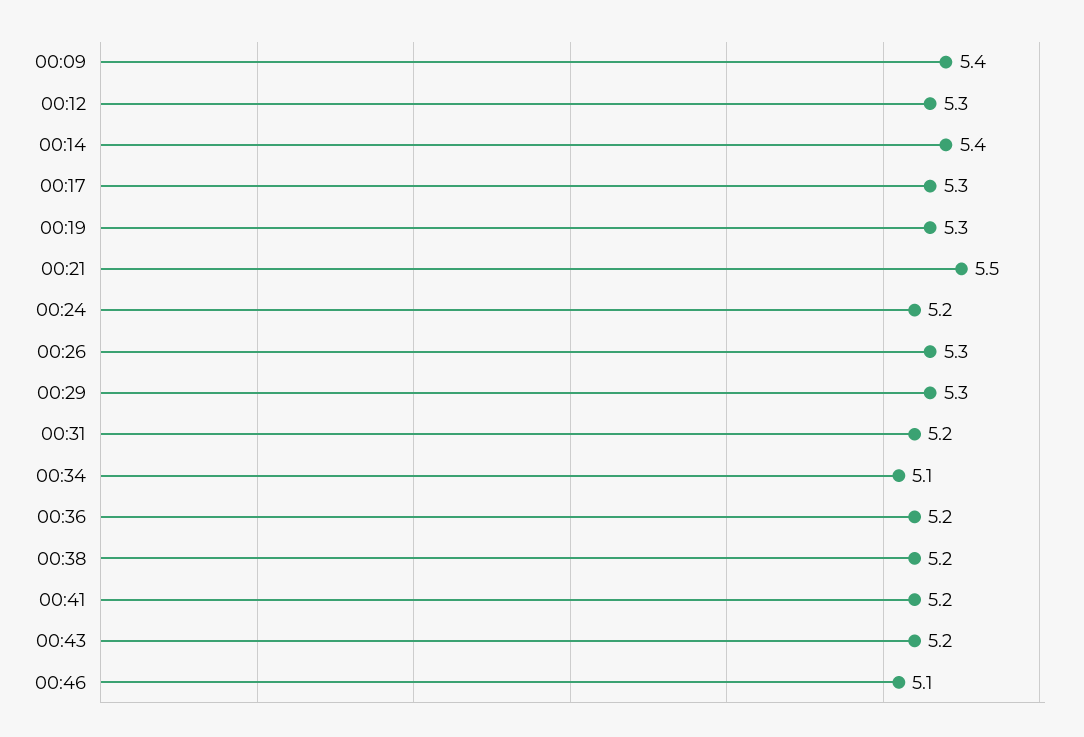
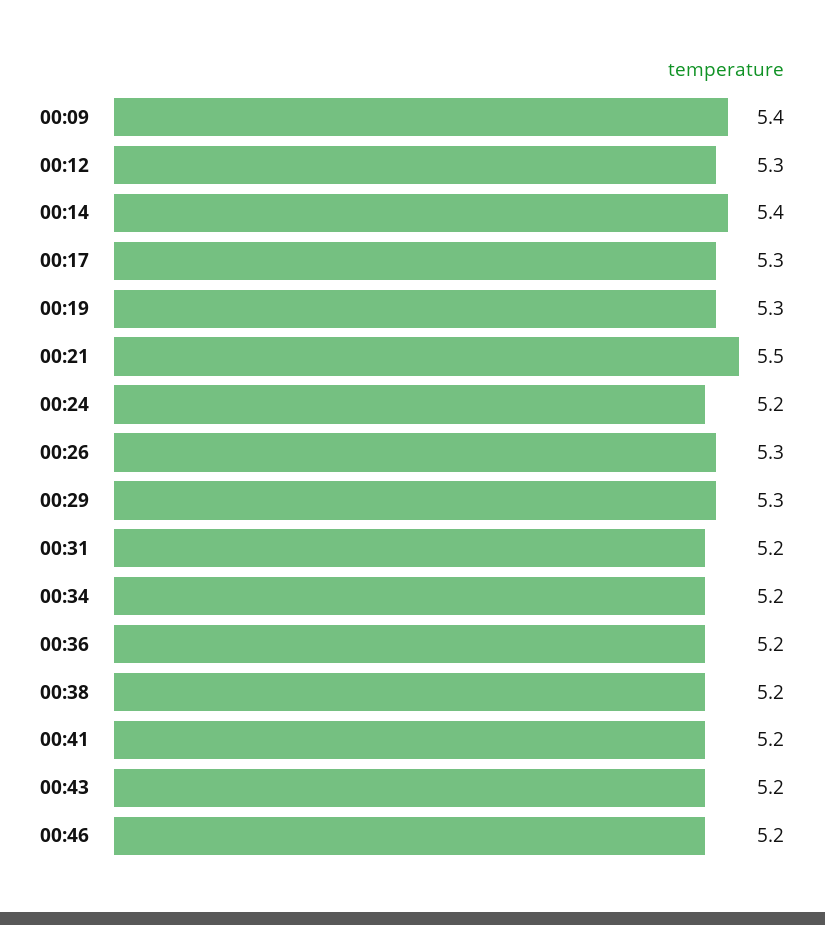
  {
    "00:09": 5.4,
    "00:12": 5.3,
    "00:14": 5.4,
    "00:17": 5.3,
    "00:19": 5.3,
    "00:21": 5.5,
    "00:24": 5.2,
    "00:26": 5.3,
    "00:29": 5.3,
    "00:31": 5.2,
-   "00:34": 5.1,
+   "00:34": 5.2,
    "00:36": 5.2,
    "00:38": 5.2,
    "00:41": 5.2,
    "00:43": 5.2,
-   "00:46": 5.1
+   "00:46": 5.2
  }

